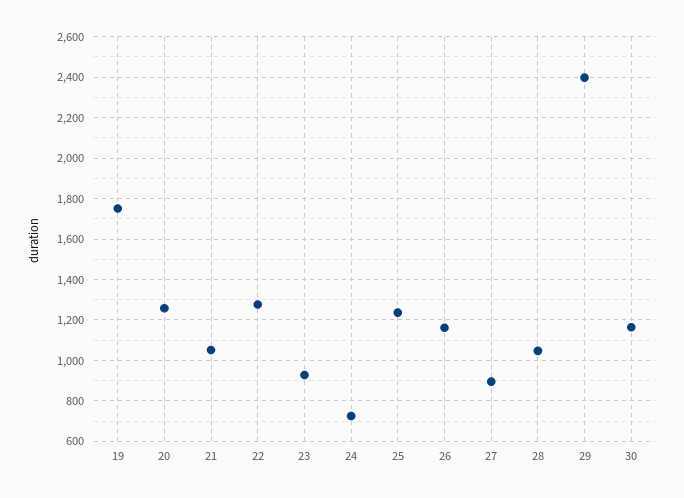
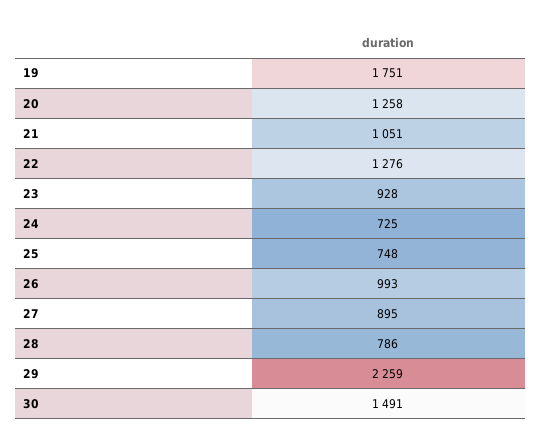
  {
    "19": 1751,
    "20": 1258,
    "21": 1051,
    "22": 1276,
    "23": 928,
    "24": 725,
-   "25": 1250,
+   "25": 748,
-   "26": 1150,
+   "26": 993,
    "27": 895,
-   "28": 1050,
+   "28": 786,
-   "29": 2400,
+   "29": 2259,
-   "30": 1150
+   "30": 1491
  }

